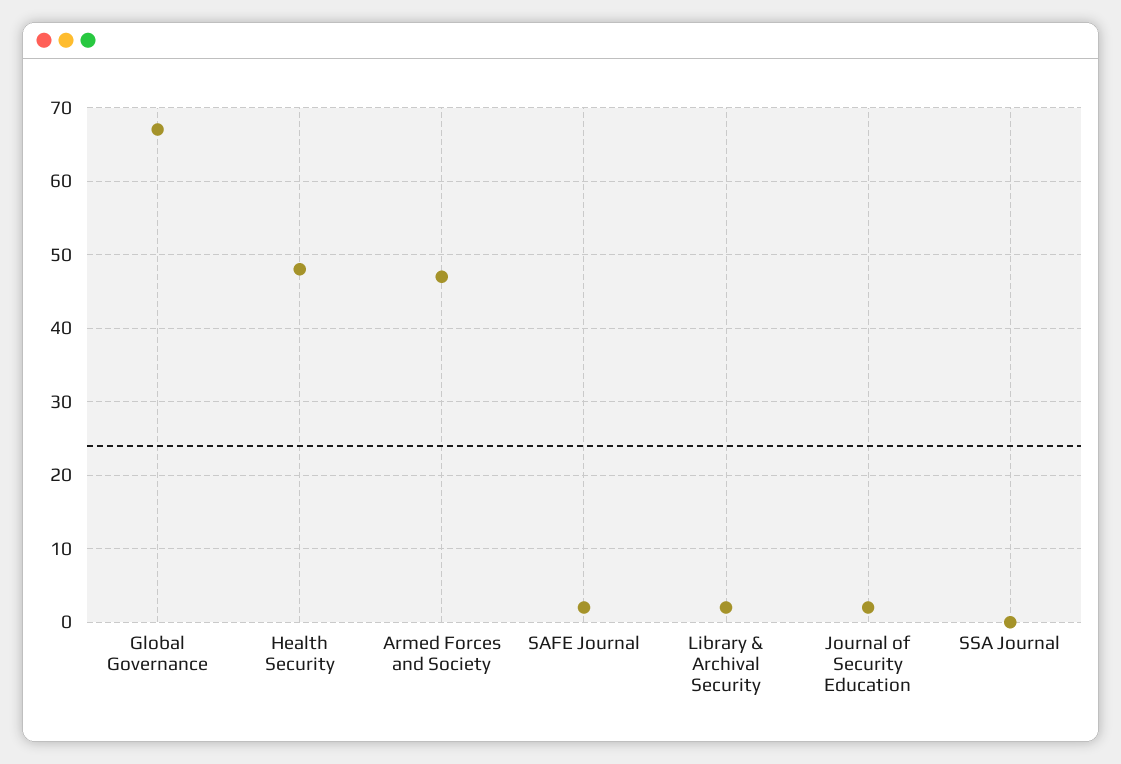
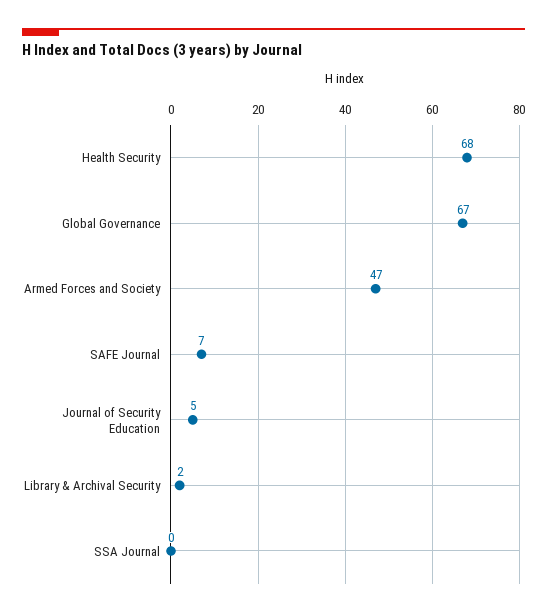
  {
    "Global Governance": 67,
-   "Health Security": 48,
+   "Health Security": 68,
    "Armed Forces and Society": 47,
-   "SAFE Journal": 2,
+   "SAFE Journal": 7,
    "Library & Archival Security": 2,
-   "Journal of Security Education": 2,
+   "Journal of Security Education": 5,
    "SSA Journal": 0
  }

